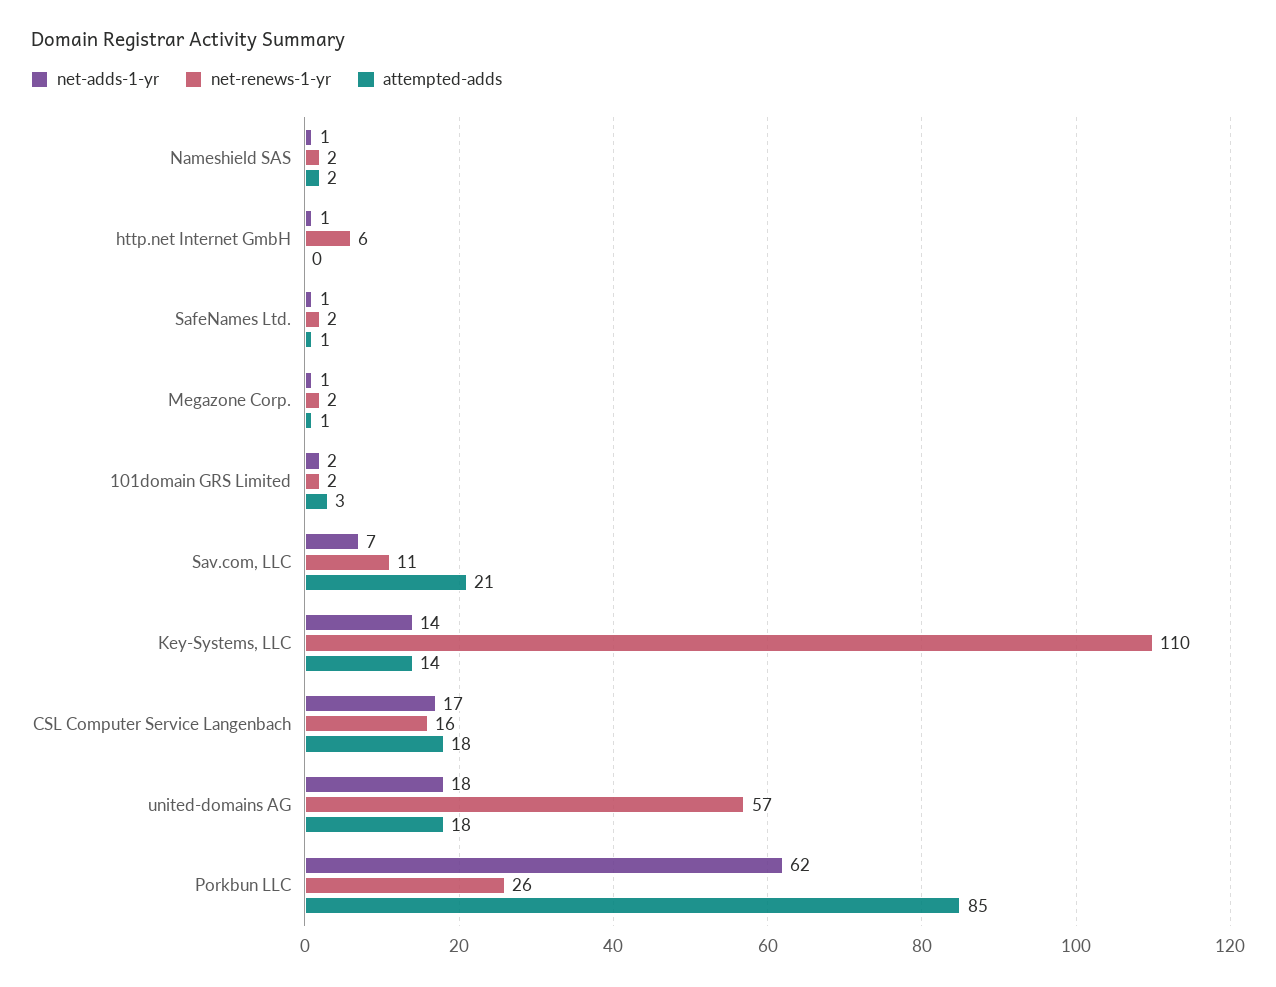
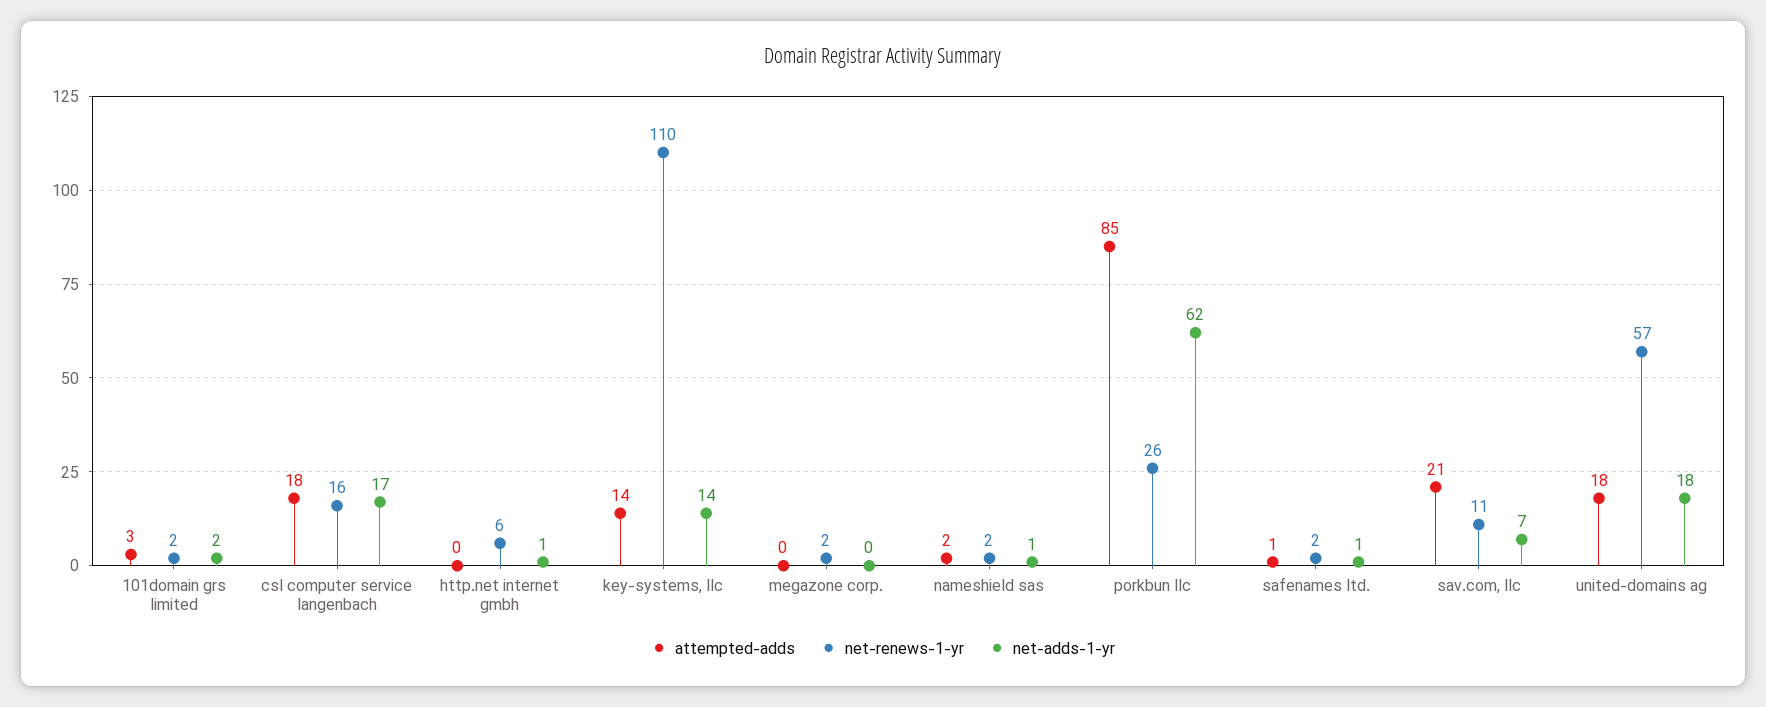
  {
    "net-adds-1-yr": {
      "Nameshield SAS": 1,
      "http.net Internet GmbH": 1,
      "SafeNames Ltd.": 1,
-     "Megazone Corp.": 1,
+     "Megazone Corp.": 0,
      "101domain GRS Limited": 2,
      "Sav.com, LLC": 7,
      "Key-Systems, LLC": 14,
      "CSL Computer Service Langenbach": 17,
      "united-domains AG": 18,
      "Porkbun LLC": 62
    },
    "net-renews-1-yr": {
      "Nameshield SAS": 2,
      "http.net Internet GmbH": 6,
      "SafeNames Ltd.": 2,
      "Megazone Corp.": 2,
      "101domain GRS Limited": 2,
      "Sav.com, LLC": 11,
      "Key-Systems, LLC": 110,
      "CSL Computer Service Langenbach": 16,
      "united-domains AG": 57,
      "Porkbun LLC": 26
    },
    "attempted-adds": {
      "Nameshield SAS": 2,
      "http.net Internet GmbH": 0,
      "SafeNames Ltd.": 1,
-     "Megazone Corp.": 1,
+     "Megazone Corp.": 0,
      "101domain GRS Limited": 3,
      "Sav.com, LLC": 21,
      "Key-Systems, LLC": 14,
      "CSL Computer Service Langenbach": 18,
      "united-domains AG": 18,
      "Porkbun LLC": 85
    }
  }

